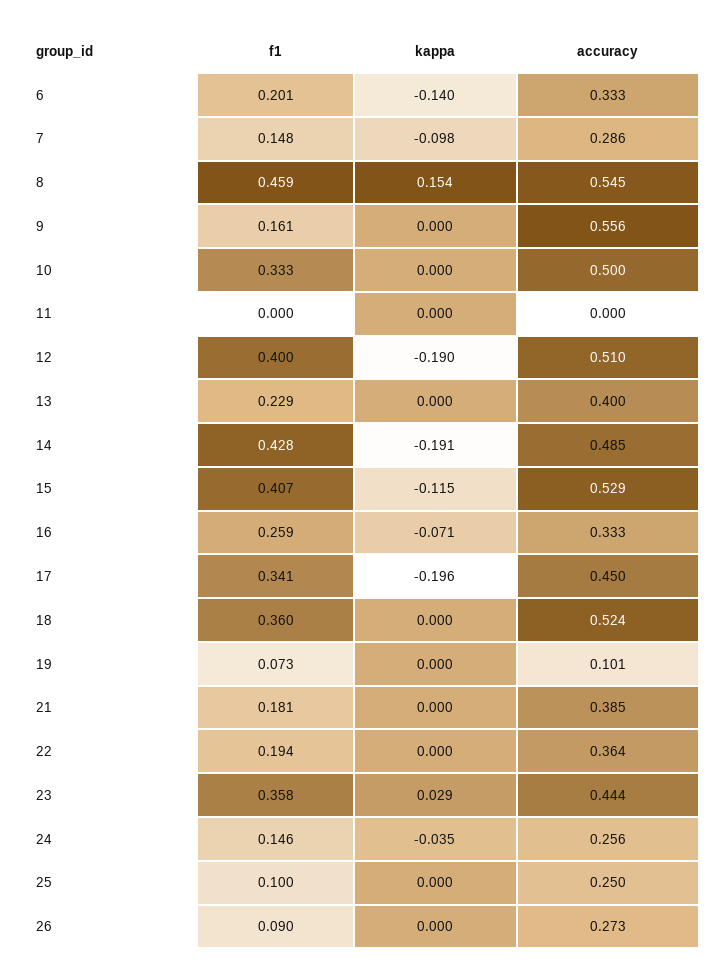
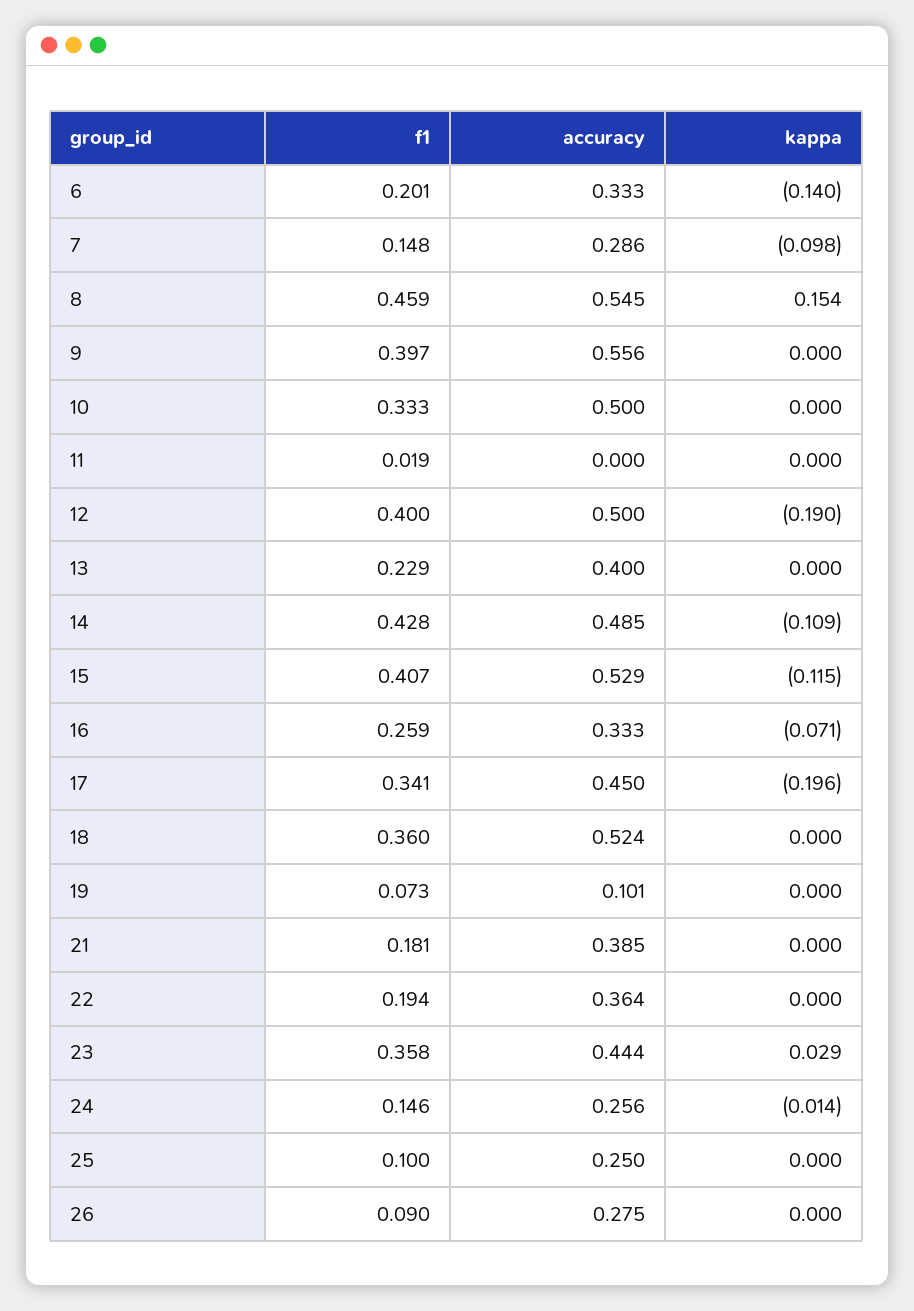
  {
    "f1": {
      "6": 0.201,
      "7": 0.148,
      "8": 0.459,
-     "9": 0.161,
+     "9": 0.397,
      "10": 0.333,
-     "11": 0,
+     "11": 0.019,
      "12": 0.4,
      "13": 0.229,
      "14": 0.428,
      "15": 0.407,
      "16": 0.259,
      "17": 0.341,
      "18": 0.36,
      "19": 0.073,
      "21": 0.181,
      "22": 0.194,
      "23": 0.358,
      "24": 0.146,
      "25": 0.1,
      "26": 0.09
    },
    "kappa": {
      "6": -0.14,
      "7": -0.098,
      "8": 0.154,
      "9": 0,
      "10": 0,
      "11": 0,
      "12": -0.19,
      "13": 0,
-     "14": -0.191,
+     "14": -0.109,
      "15": -0.115,
      "16": -0.071,
      "17": -0.196,
      "18": 0,
      "19": 0,
      "21": 0,
      "22": 0,
      "23": 0.029,
-     "24": -0.035,
+     "24": -0.014,
      "25": 0,
      "26": 0
    },
    "accuracy": {
      "6": 0.333,
      "7": 0.286,
      "8": 0.545,
      "9": 0.556,
      "10": 0.5,
      "11": 0,
-     "12": 0.51,
+     "12": 0.5,
      "13": 0.4,
      "14": 0.485,
      "15": 0.529,
      "16": 0.333,
      "17": 0.45,
      "18": 0.524,
      "19": 0.101,
      "21": 0.385,
      "22": 0.364,
      "23": 0.444,
      "24": 0.256,
      "25": 0.25,
-     "26": 0.273
+     "26": 0.275
    }
  }

